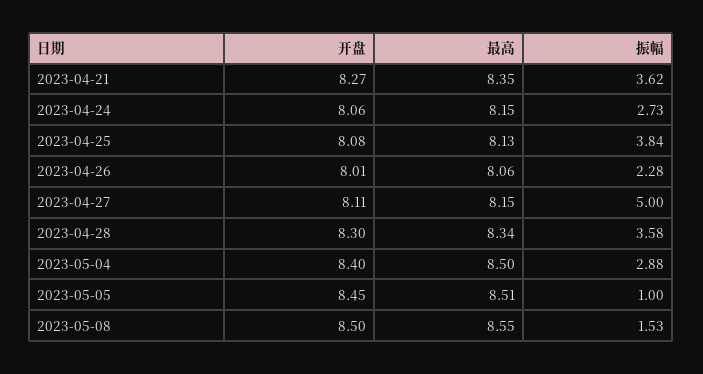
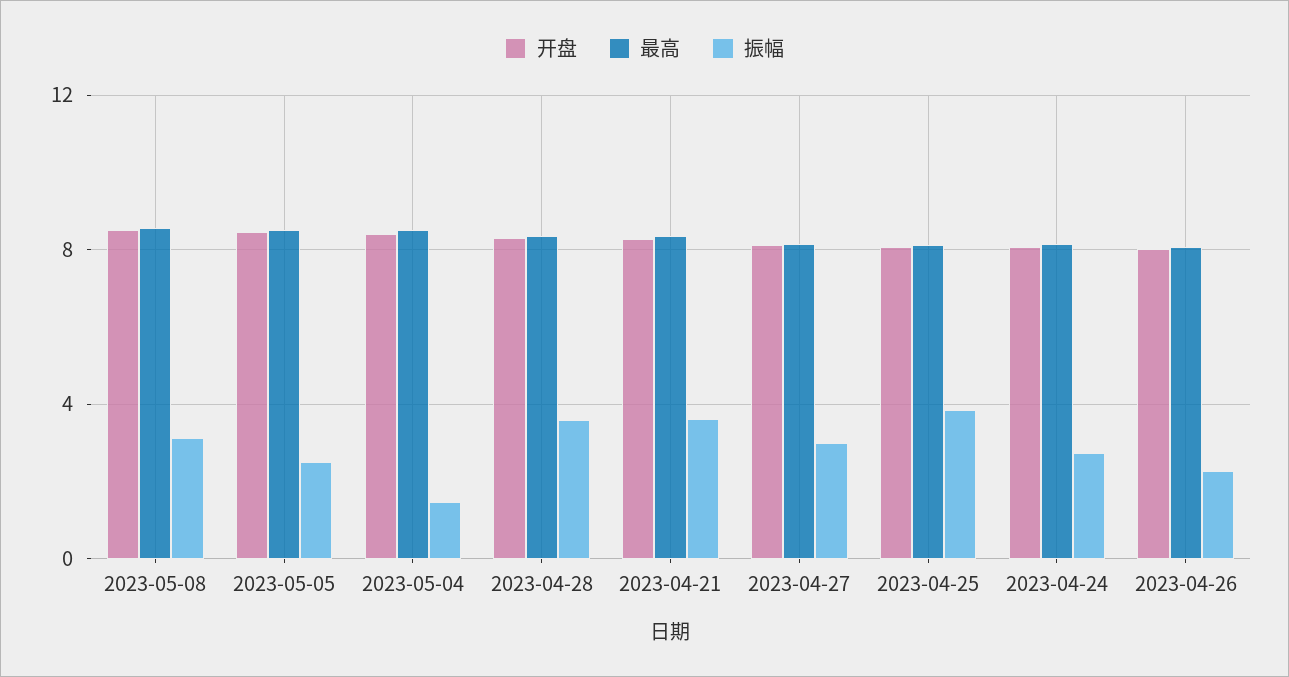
  {
    "开盘": {
      "2023-04-21": 8.27,
      "2023-04-24": 8.06,
      "2023-04-25": 8.08,
      "2023-04-26": 8.01,
      "2023-04-27": 8.11,
      "2023-04-28": 8.3,
      "2023-05-04": 8.4,
      "2023-05-05": 8.45,
      "2023-05-08": 8.5
    },
    "最高": {
      "2023-04-21": 8.35,
      "2023-04-24": 8.15,
      "2023-04-25": 8.13,
      "2023-04-26": 8.06,
      "2023-04-27": 8.15,
      "2023-04-28": 8.34,
      "2023-05-04": 8.5,
      "2023-05-05": 8.51,
      "2023-05-08": 8.55
    },
    "振幅": {
      "2023-04-21": 3.62,
      "2023-04-24": 2.73,
      "2023-04-25": 3.84,
      "2023-04-26": 2.28,
-     "2023-04-27": 5,
+     "2023-04-27": 3,
      "2023-04-28": 3.58,
-     "2023-05-04": 2.88,
+     "2023-05-04": 1.5,
-     "2023-05-05": 1,
+     "2023-05-05": 2.5,
-     "2023-05-08": 1.53
+     "2023-05-08": 3
    }
  }

